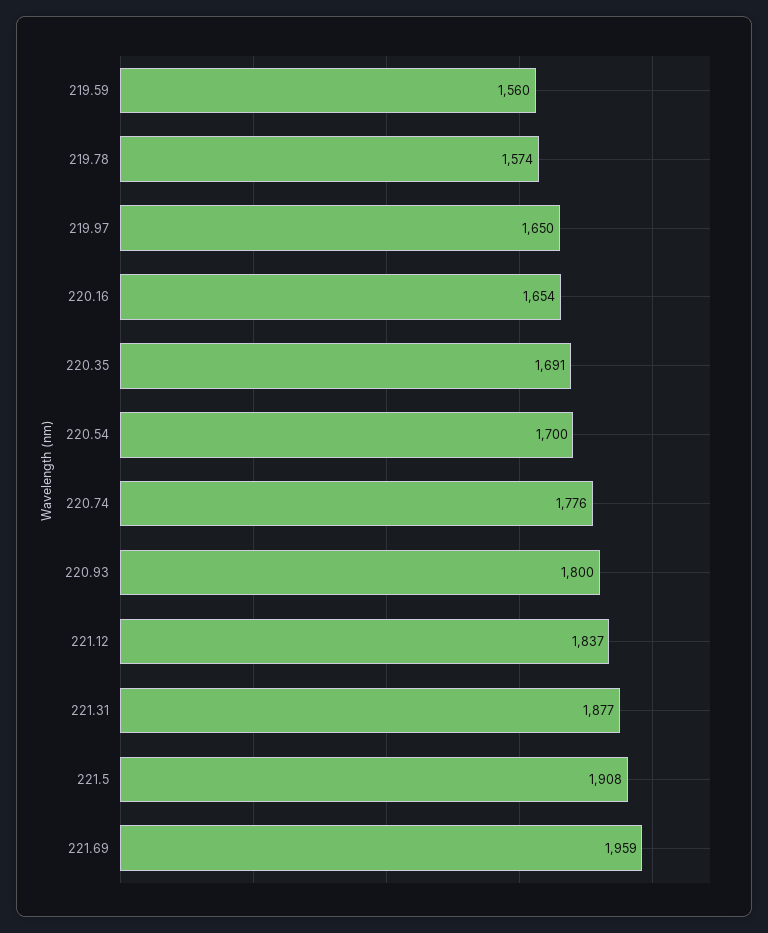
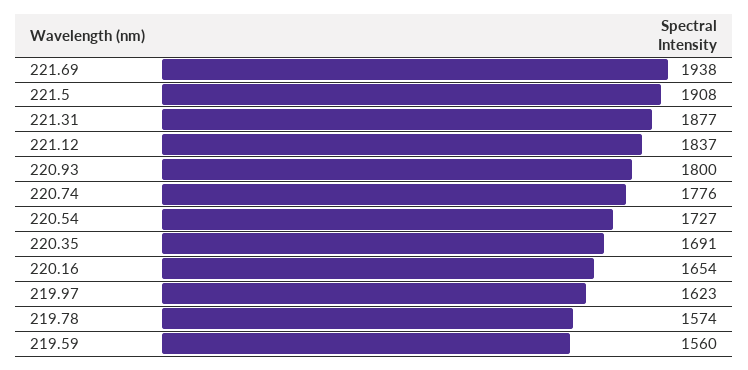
  {
    "219.59": 1560,
    "219.78": 1574,
-   "219.97": 1650,
+   "219.97": 1623,
    "220.16": 1654,
    "220.35": 1691,
-   "220.54": 1700,
+   "220.54": 1727,
    "220.74": 1776,
    "220.93": 1800,
    "221.12": 1837,
    "221.31": 1877,
    "221.5": 1908,
-   "221.69": 1959
+   "221.69": 1938
  }

